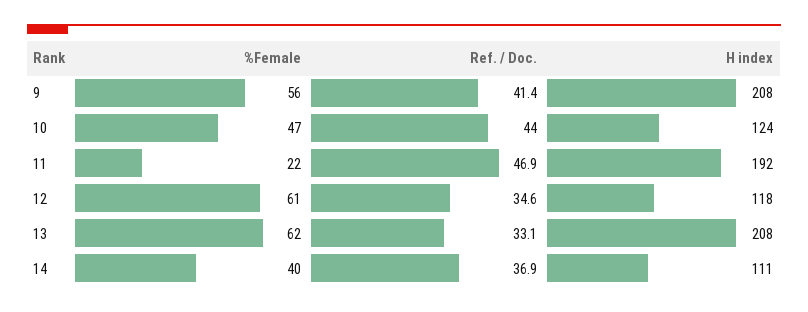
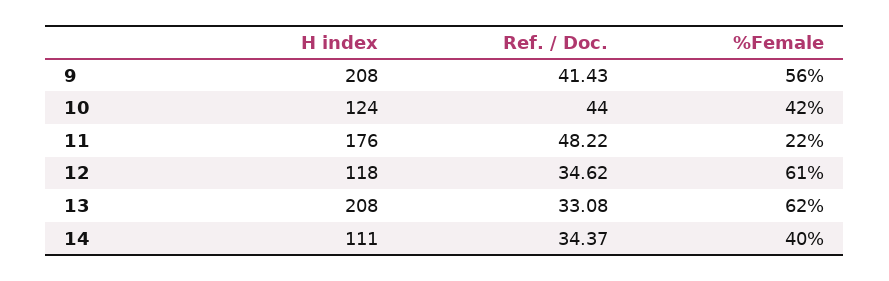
  {
    "%Female": {
      "9": 56,
-     "10": 47,
+     "10": 42,
      "11": 22,
      "12": 61,
      "13": 62,
      "14": 40
    },
    "Ref. / Doc.": {
      "9": 41.43,
      "10": 44,
-     "11": 46.9,
+     "11": 48.22,
      "12": 34.62,
      "13": 33.08,
-     "14": 36.9
+     "14": 34.37
    },
    "H index": {
      "9": 208,
      "10": 124,
-     "11": 192,
+     "11": 176,
      "12": 118,
      "13": 208,
      "14": 111
    }
  }

